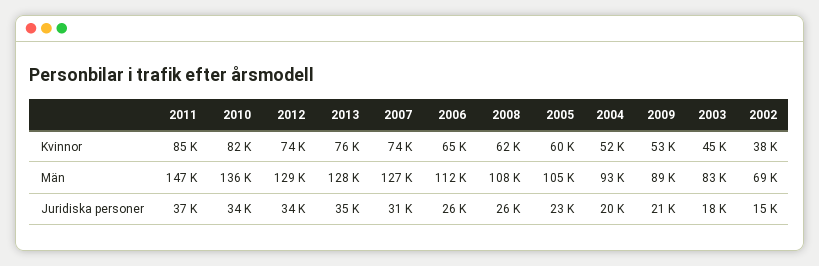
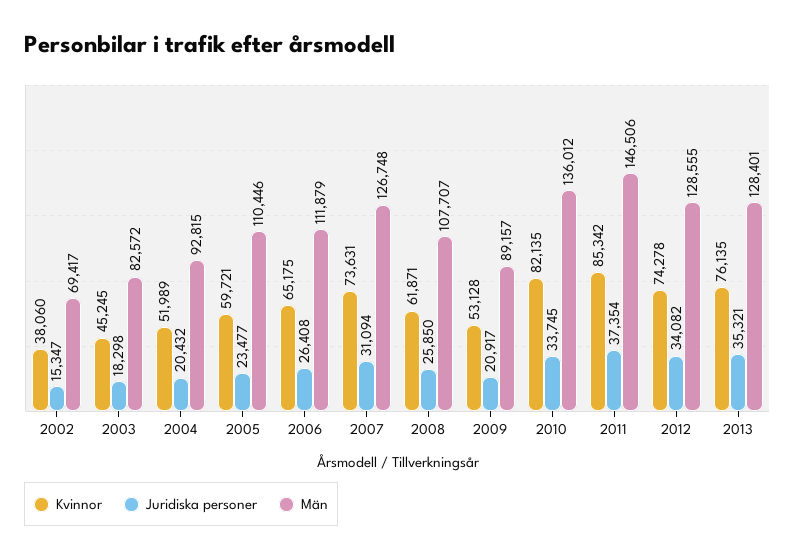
  {
    "Kvinnor": {
      "2011": 85342,
      "2010": 82135,
      "2012": 74278,
      "2013": 76135,
      "2007": 73631,
      "2006": 65175,
      "2008": 61871,
      "2005": 59721,
      "2004": 51989,
      "2009": 53128,
      "2003": 45245,
      "2002": 38060
    },
    "Män": {
      "2011": 146506,
      "2010": 136012,
      "2012": 128555,
      "2013": 128401,
      "2007": 126748,
      "2006": 111879,
      "2008": 107707,
-     "2005": 105000,
+     "2005": 110446,
      "2004": 92815,
      "2009": 89157,
      "2003": 82572,
      "2002": 69417
    },
    "Juridiska personer": {
      "2011": 37354,
      "2010": 33745,
      "2012": 34082,
      "2013": 35321,
      "2007": 31094,
      "2006": 26408,
      "2008": 25850,
      "2005": 23477,
      "2004": 20432,
      "2009": 20917,
      "2003": 18298,
      "2002": 15347
    }
  }

